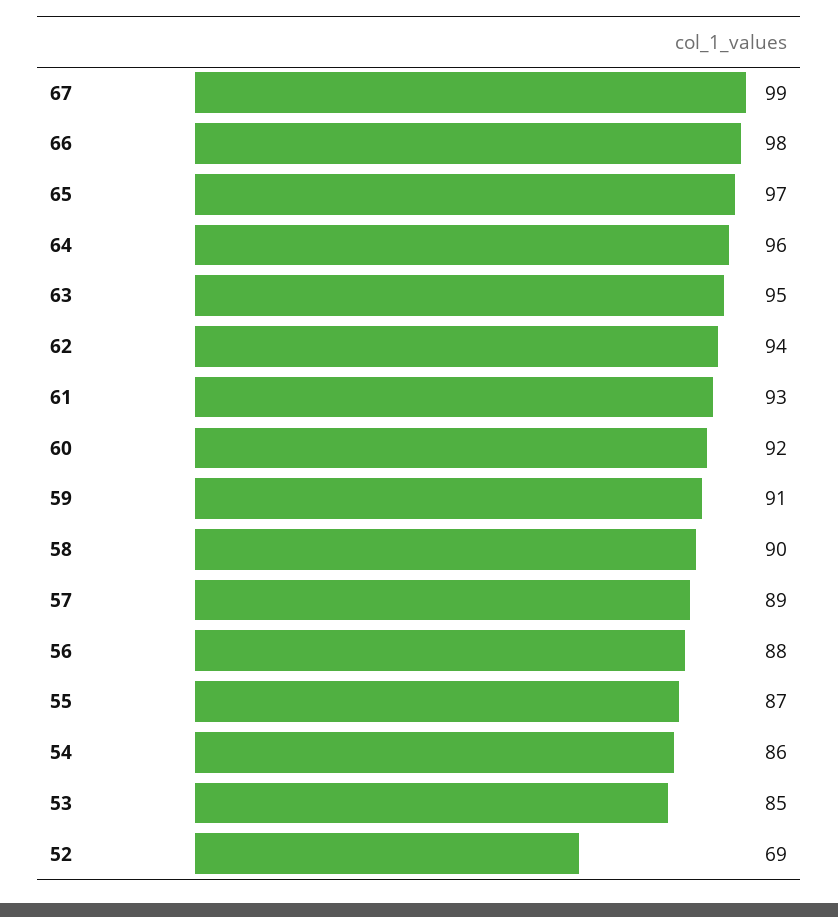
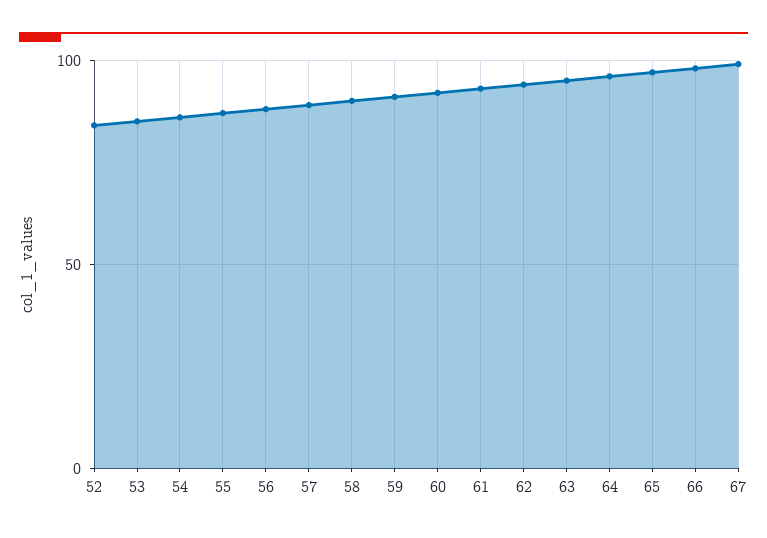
  {
    "67": 99,
    "66": 98,
    "65": 97,
    "64": 96,
    "63": 95,
    "62": 94,
    "61": 93,
    "60": 92,
    "59": 91,
    "58": 90,
    "57": 89,
    "56": 88,
    "55": 87,
    "54": 86,
    "53": 85,
-   "52": 69
+   "52": 85
  }

